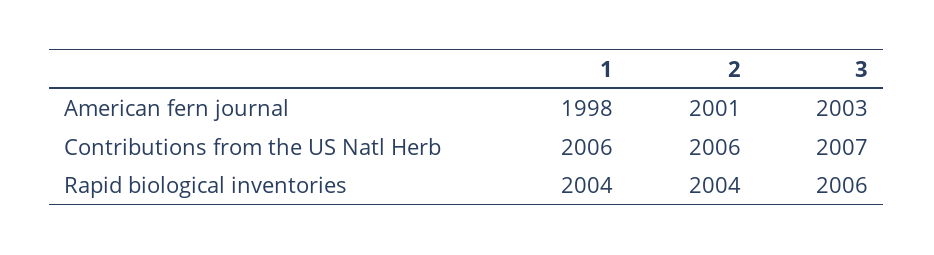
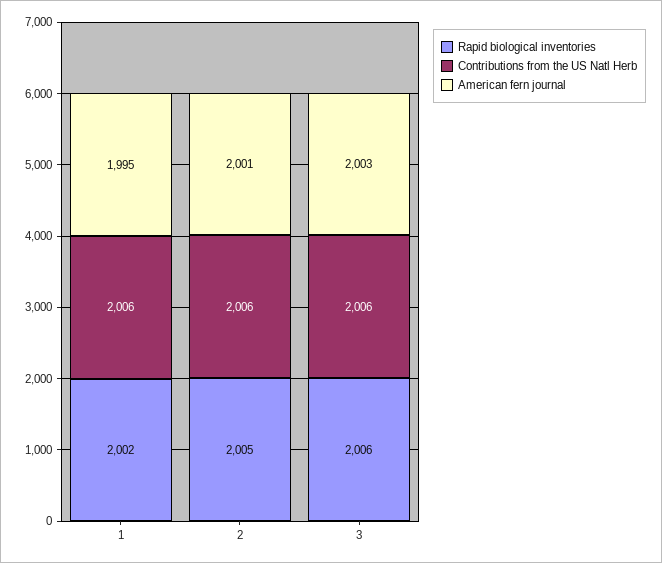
  {
    "American fern journal": {
-     "1": 1998,
+     "1": 1995,
      "2": 2001,
      "3": 2003
    },
    "Contributions from the US Natl Herb": {
      "1": 2006,
      "2": 2006,
-     "3": 2007
+     "3": 2006
    },
    "Rapid biological inventories": {
-     "1": 2004,
+     "1": 2002,
-     "2": 2004,
+     "2": 2005,
      "3": 2006
    }
  }

